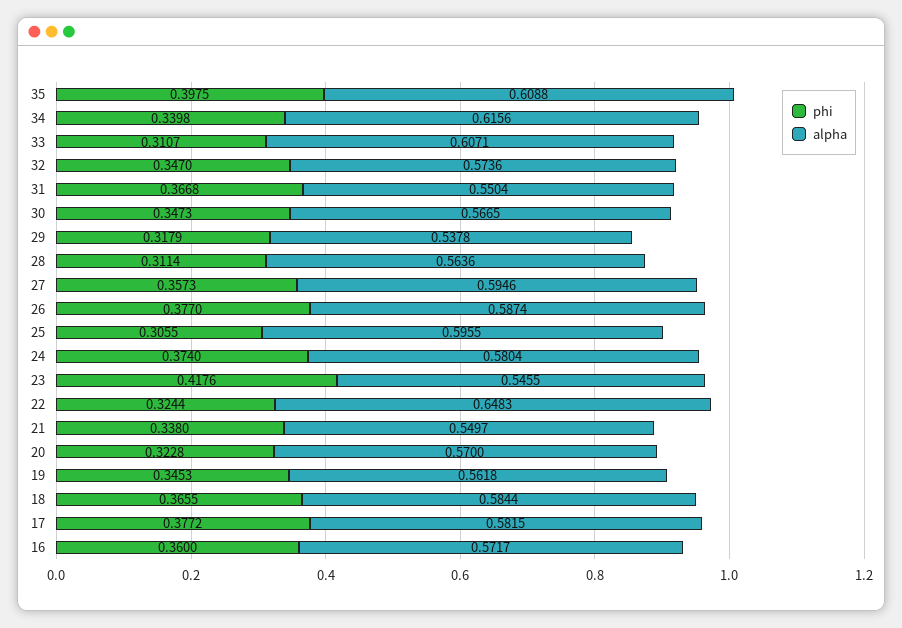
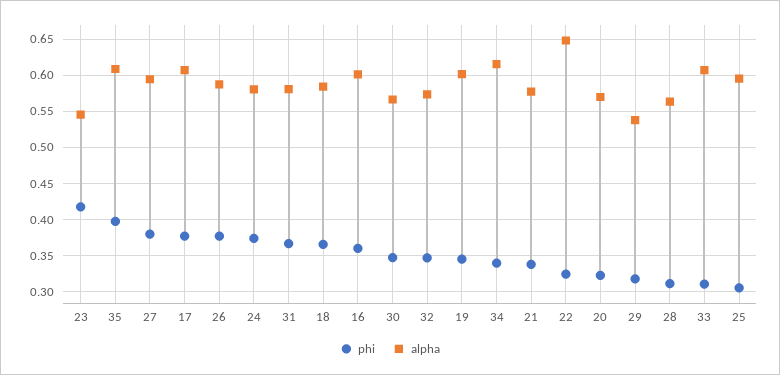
  {
    "phi": {
      "35": 0.3975,
      "34": 0.3398,
      "33": 0.3107,
      "32": 0.347,
      "31": 0.3668,
      "30": 0.3473,
      "29": 0.3179,
      "28": 0.3114,
-     "27": 0.3573,
+     "27": 0.38,
      "26": 0.377,
      "25": 0.3055,
      "24": 0.374,
      "23": 0.4176,
      "22": 0.3244,
      "21": 0.338,
      "20": 0.3228,
      "19": 0.3453,
      "18": 0.3655,
      "17": 0.3772,
      "16": 0.36
    },
    "alpha": {
      "35": 0.6088,
      "34": 0.6156,
      "33": 0.6071,
      "32": 0.5736,
-     "31": 0.5504,
+     "31": 0.58,
      "30": 0.5665,
      "29": 0.5378,
      "28": 0.5636,
      "27": 0.5946,
      "26": 0.5874,
      "25": 0.5955,
      "24": 0.5804,
      "23": 0.5455,
      "22": 0.6483,
-     "21": 0.5497,
+     "21": 0.58,
      "20": 0.57,
-     "19": 0.5618,
+     "19": 0.6,
      "18": 0.5844,
-     "17": 0.5815,
+     "17": 0.61,
-     "16": 0.5717
+     "16": 0.6
    }
  }

